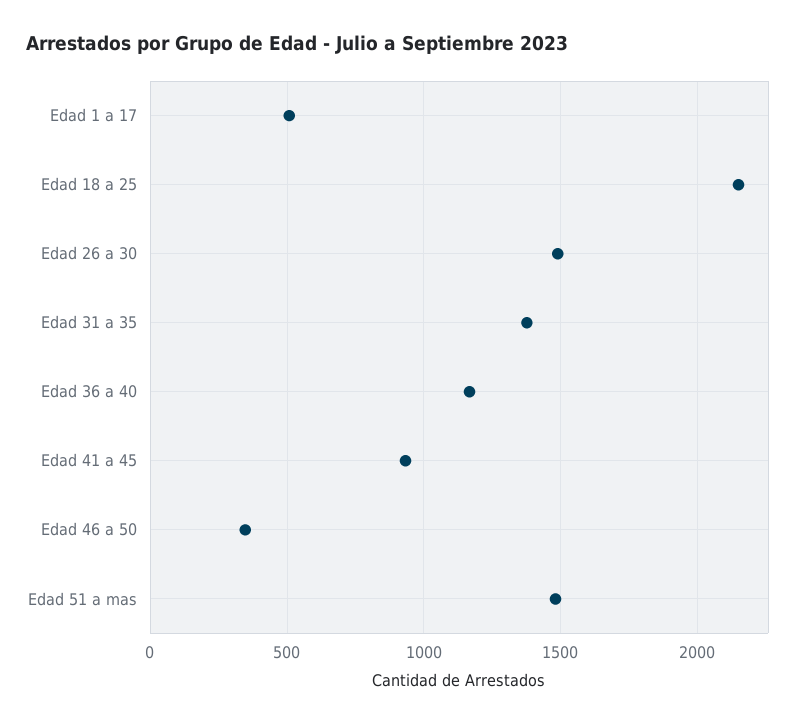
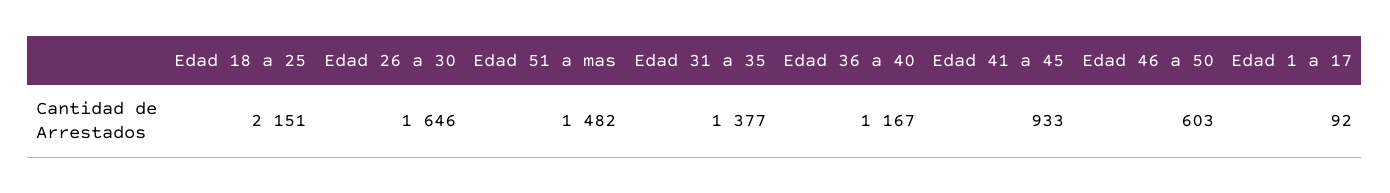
  {
-   "Edad 1 a 17": 500,
+   "Edad 1 a 17": 92,
    "Edad 18 a 25": 2151,
-   "Edad 26 a 30": 1500,
+   "Edad 26 a 30": 1646,
    "Edad 31 a 35": 1377,
    "Edad 36 a 40": 1167,
    "Edad 41 a 45": 933,
-   "Edad 46 a 50": 350,
+   "Edad 46 a 50": 603,
    "Edad 51 a mas": 1482
  }

